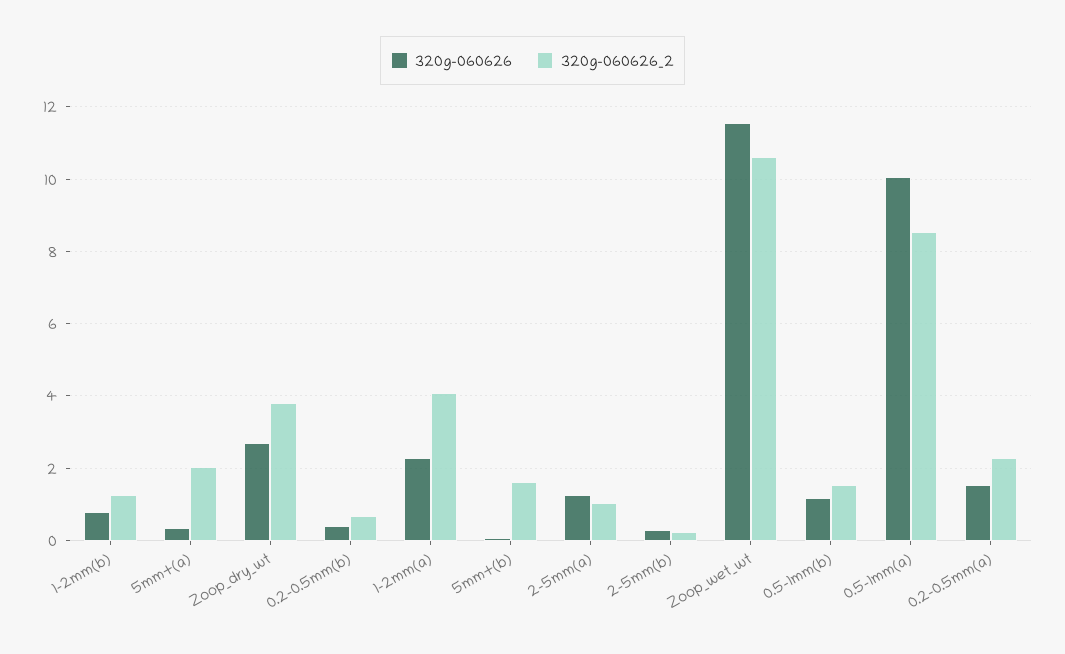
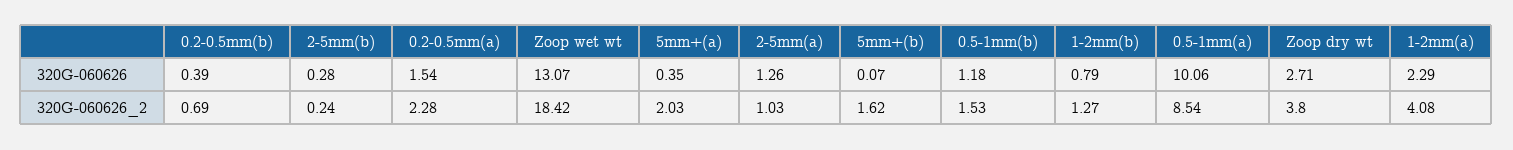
  {
    "320g-060626": {
      "1-2mm(b)": 0.79,
      "5mm+(a)": 0.35,
      "Zoop_dry_wt": 2.71,
      "0.2-0.5mm(b)": 0.39,
      "1-2mm(a)": 2.29,
      "5mm+(b)": 0.07,
      "2-5mm(a)": 1.26,
      "2-5mm(b)": 0.28,
-     "Zoop_wet_wt": 11.6,
+     "Zoop_wet_wt": 13.07,
      "0.5-1mm(b)": 1.18,
      "0.5-1mm(a)": 10.06,
      "0.2-0.5mm(a)": 1.54
    },
    "320g-060626_2": {
      "1-2mm(b)": 1.27,
      "5mm+(a)": 2.03,
      "Zoop_dry_wt": 3.8,
      "0.2-0.5mm(b)": 0.69,
      "1-2mm(a)": 4.08,
      "5mm+(b)": 1.62,
      "2-5mm(a)": 1.03,
      "2-5mm(b)": 0.24,
-     "Zoop_wet_wt": 10.6,
+     "Zoop_wet_wt": 18.42,
      "0.5-1mm(b)": 1.53,
      "0.5-1mm(a)": 8.54,
      "0.2-0.5mm(a)": 2.28
    }
  }

